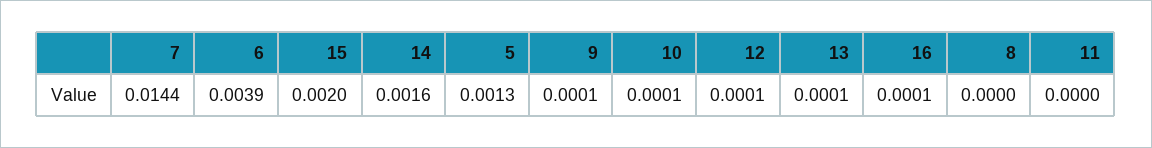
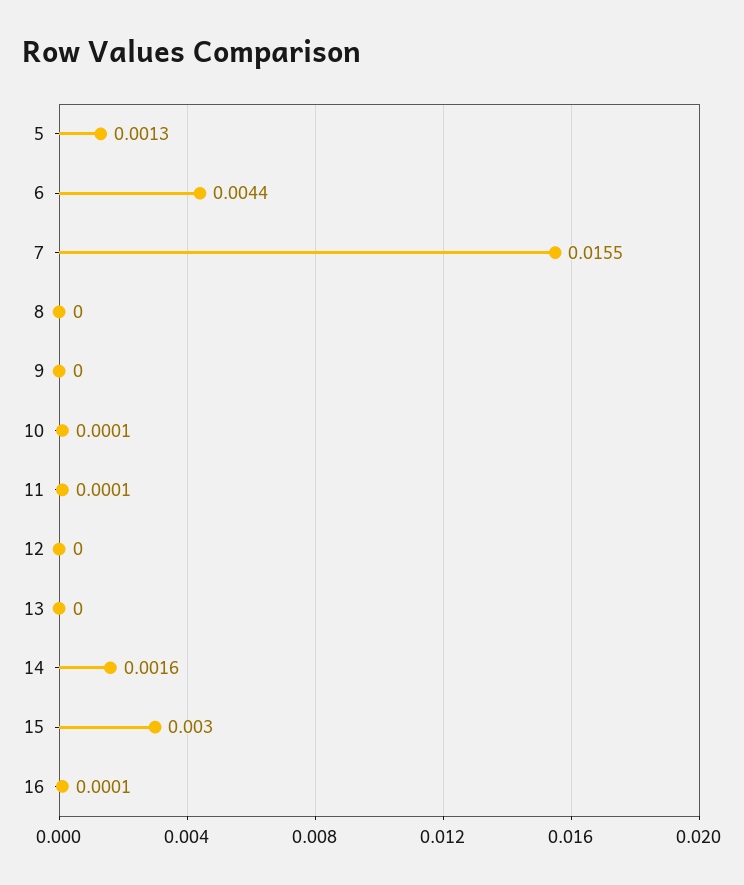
  {
-   "7": 0.0144,
+   "7": 0.0155,
-   "6": 0.0039,
+   "6": 0.0044,
-   "15": 0.002,
+   "15": 0.003,
    "14": 0.0016,
    "5": 0.0013,
-   "9": 0.0001,
+   "9": 0,
    "10": 0.0001,
-   "12": 0.0001,
+   "12": 0,
-   "13": 0.0001,
+   "13": 0,
    "16": 0.0001,
    "8": 0,
-   "11": 0
+   "11": 0.0001
  }

